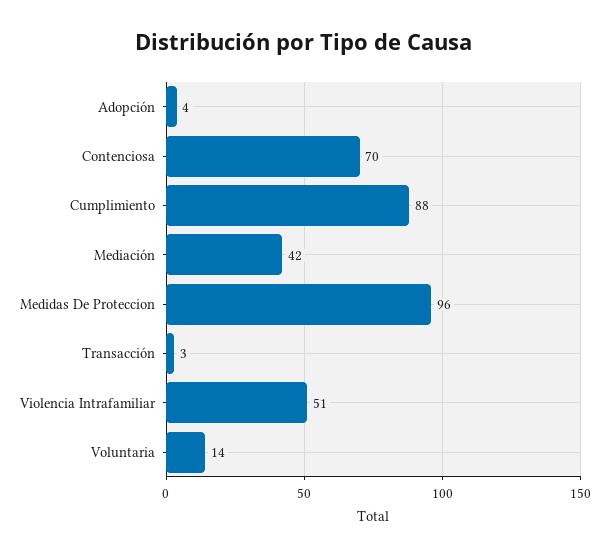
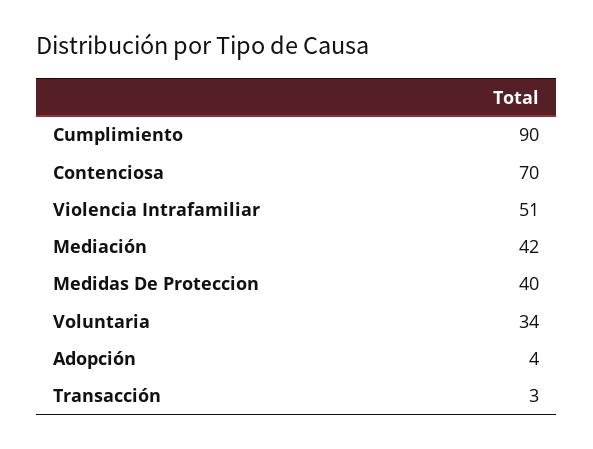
  {
    "Adopción": 4,
    "Contenciosa": 70,
-   "Cumplimiento": 88,
+   "Cumplimiento": 90,
    "Mediación": 42,
-   "Medidas De Proteccion": 96,
+   "Medidas De Proteccion": 40,
    "Transacción": 3,
    "Violencia Intrafamiliar": 51,
-   "Voluntaria": 14
+   "Voluntaria": 34
  }

